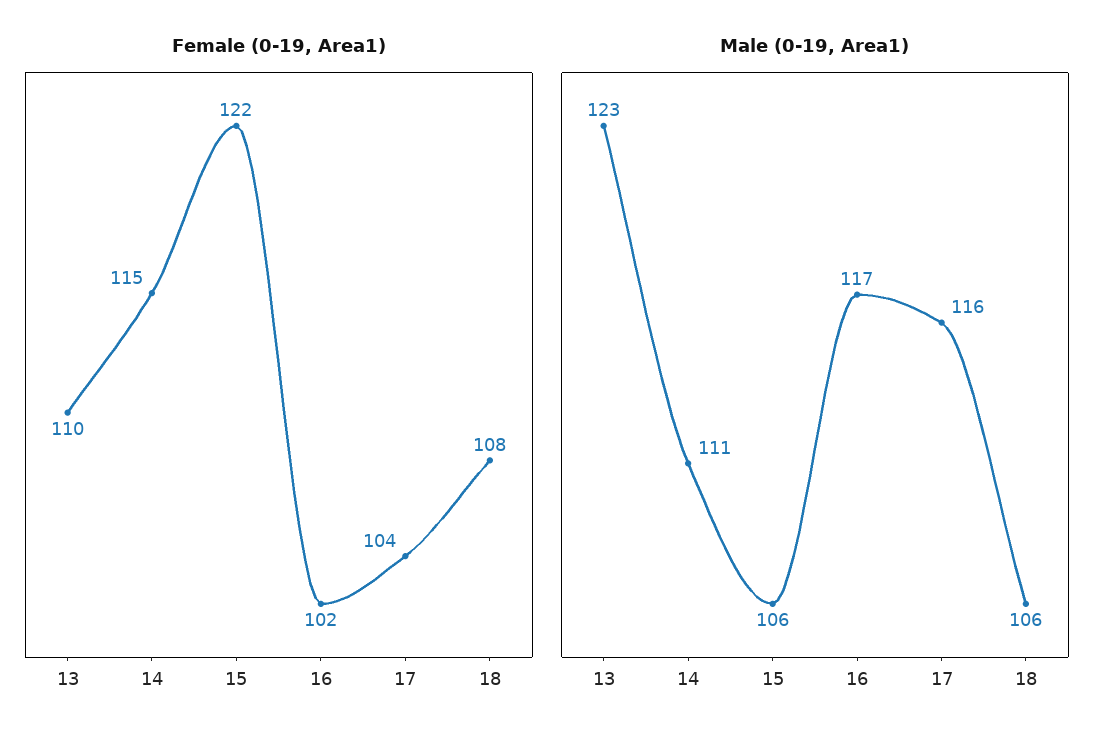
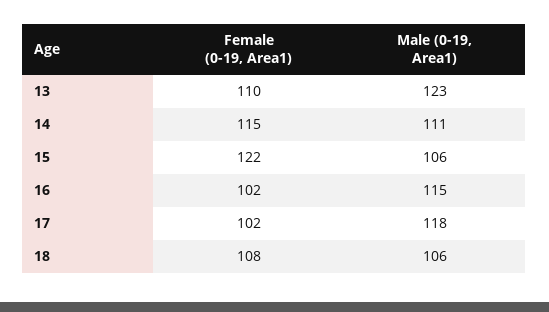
  {
    "Female (0-19, Area1)": {
      "13": 110,
      "14": 115,
      "15": 122,
      "16": 102,
-     "17": 104,
+     "17": 102,
      "18": 108
    },
    "Male (0-19, Area1)": {
      "13": 123,
      "14": 111,
      "15": 106,
-     "16": 117,
+     "16": 115,
-     "17": 116,
+     "17": 118,
      "18": 106
    }
  }

